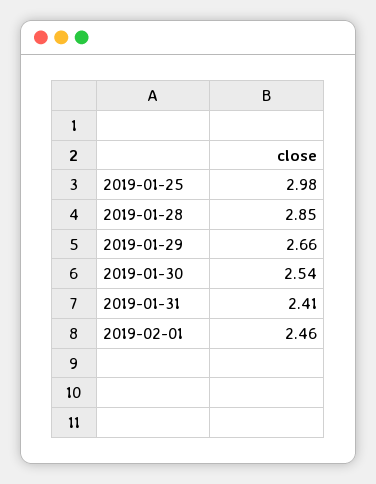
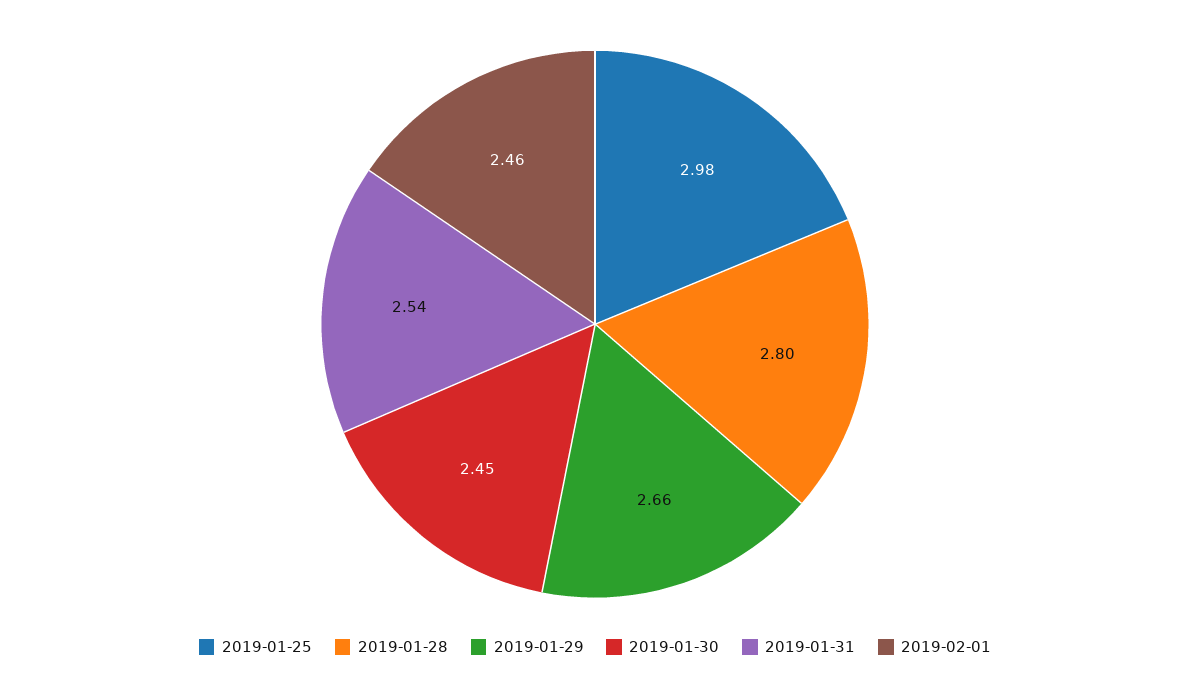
  {
    "2019-01-25": 2.98,
-   "2019-01-28": 2.85,
+   "2019-01-28": 2.8,
    "2019-01-29": 2.66,
-   "2019-01-30": 2.54,
+   "2019-01-30": 2.45,
-   "2019-01-31": 2.41,
+   "2019-01-31": 2.54,
    "2019-02-01": 2.46
  }

